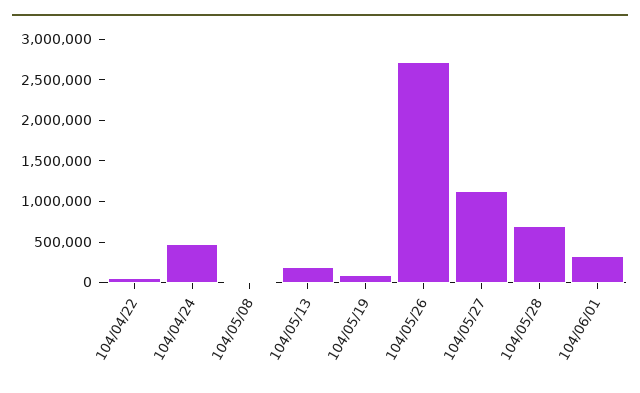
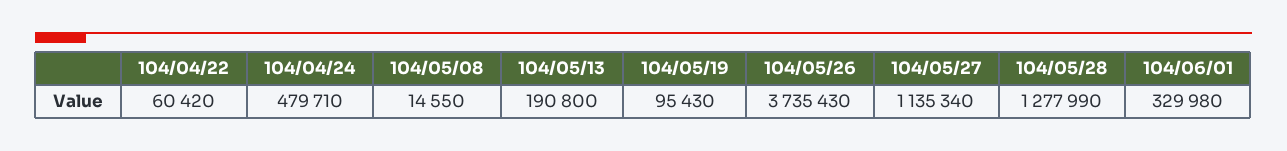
  {
    "104/04/22": 60420,
    "104/04/24": 479710,
    "104/05/08": 14550,
    "104/05/13": 190800,
    "104/05/19": 95430,
-   "104/05/26": 2700000,
+   "104/05/26": 3735430,
    "104/05/27": 1135340,
-   "104/05/28": 700000,
+   "104/05/28": 1277990,
    "104/06/01": 329980
  }

